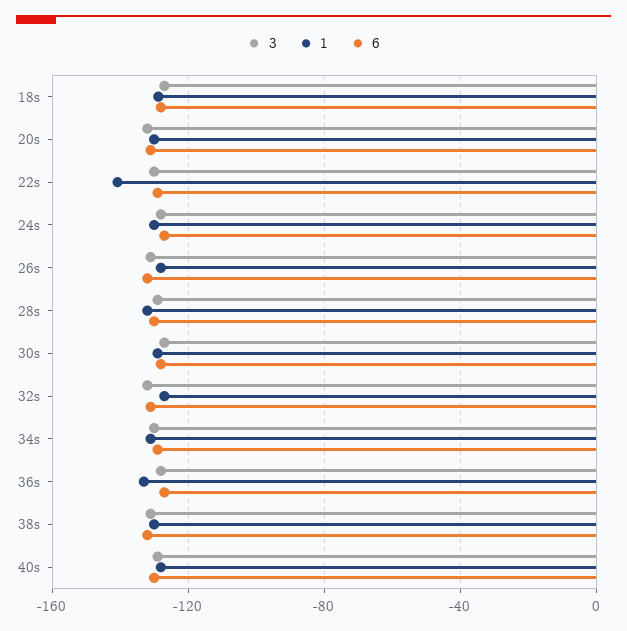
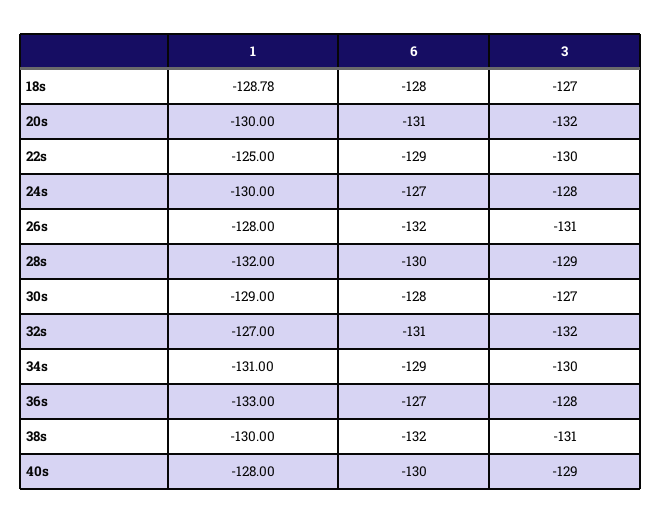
  {
    "3": {
      "18s": -127,
      "20s": -132,
      "22s": -130,
      "24s": -128,
      "26s": -131,
      "28s": -129,
      "30s": -127,
      "32s": -132,
      "34s": -130,
      "36s": -128,
      "38s": -131,
      "40s": -129
    },
    "1": {
      "18s": -128.78,
      "20s": -130,
-     "22s": -140,
+     "22s": -125,
      "24s": -130,
      "26s": -128,
      "28s": -132,
      "30s": -129,
      "32s": -127,
      "34s": -131,
      "36s": -133,
      "38s": -130,
      "40s": -128
    },
    "6": {
      "18s": -128,
      "20s": -131,
      "22s": -129,
      "24s": -127,
      "26s": -132,
      "28s": -130,
      "30s": -128,
      "32s": -131,
      "34s": -129,
      "36s": -127,
      "38s": -132,
      "40s": -130
    }
  }

